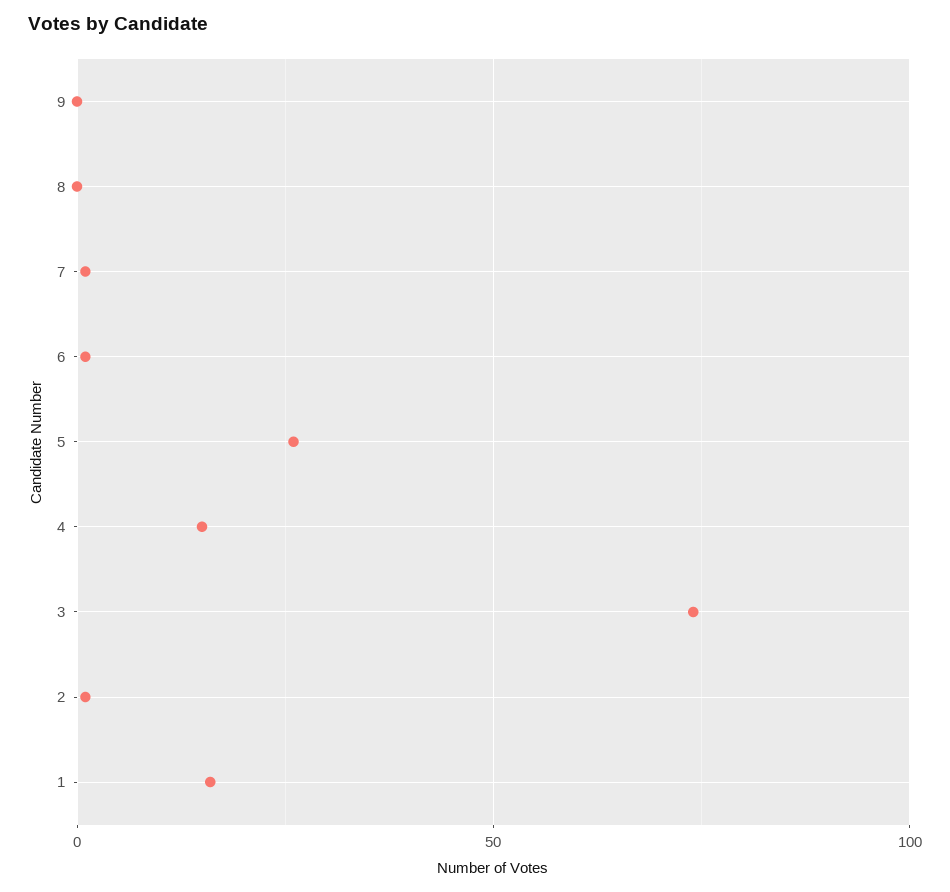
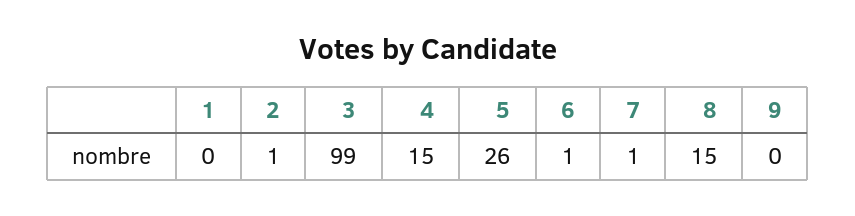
  {
    "9": 0,
-   "8": 0,
+   "8": 15,
    "7": 1,
    "6": 1,
    "5": 26,
    "4": 15,
-   "3": 75,
+   "3": 99,
    "2": 1,
-   "1": 15
+   "1": 0
  }

